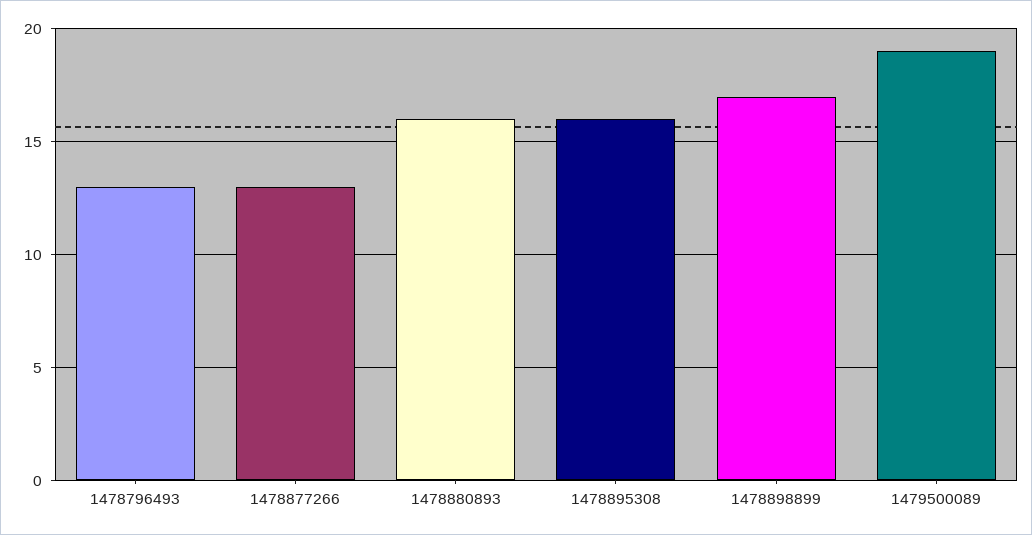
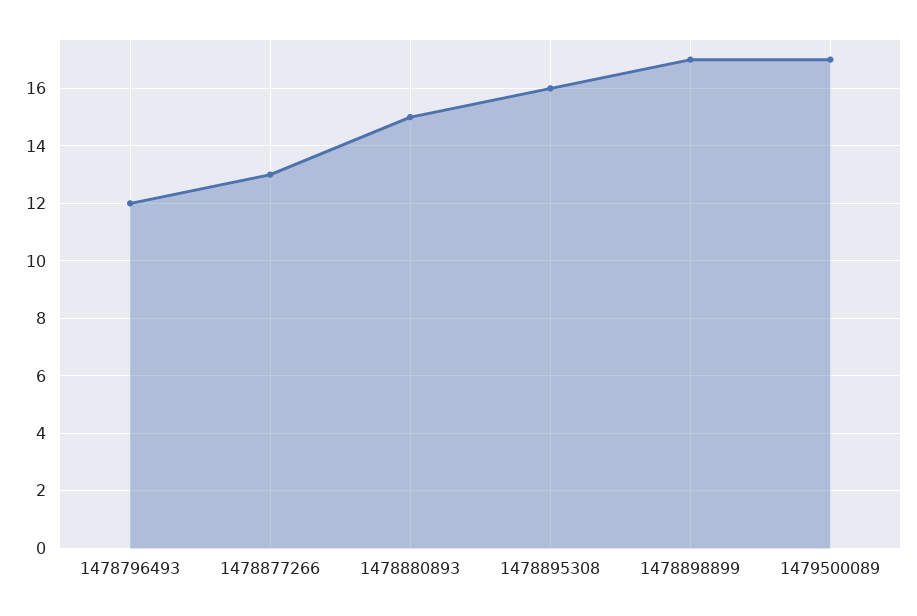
  {
-   "1478796493": 13,
+   "1478796493": 12,
    "1478877266": 13,
-   "1478880893": 16,
+   "1478880893": 15,
    "1478895308": 16,
    "1478898899": 17,
-   "1479500089": 19
+   "1479500089": 17
  }

